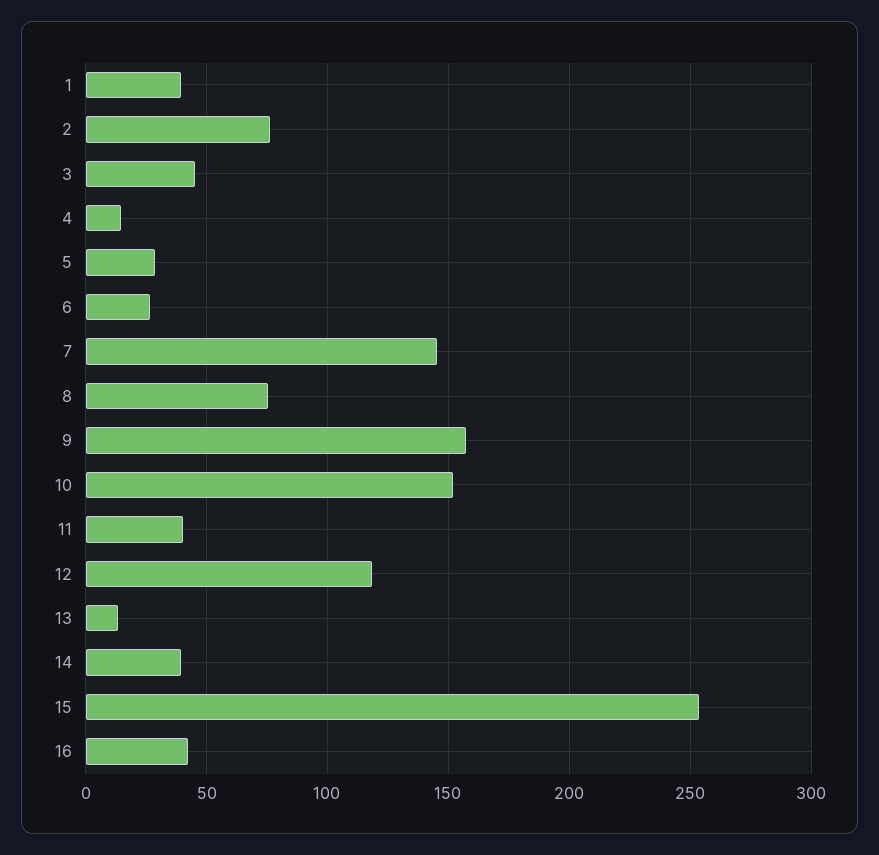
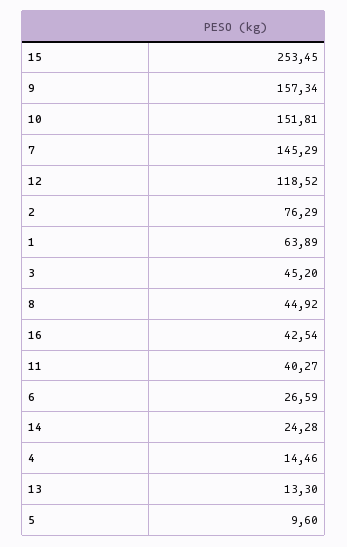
  {
-   "1": 40,
+   "1": 63.89,
    "2": 76.29,
    "3": 45.2,
    "4": 14.46,
-   "5": 30,
+   "5": 9.6,
    "6": 26.59,
    "7": 145.29,
-   "8": 75,
+   "8": 44.92,
    "9": 157.34,
    "10": 151.81,
    "11": 40.27,
    "12": 118.52,
    "13": 13.3,
-   "14": 40,
+   "14": 24.28,
    "15": 253.45,
    "16": 42.54
  }

